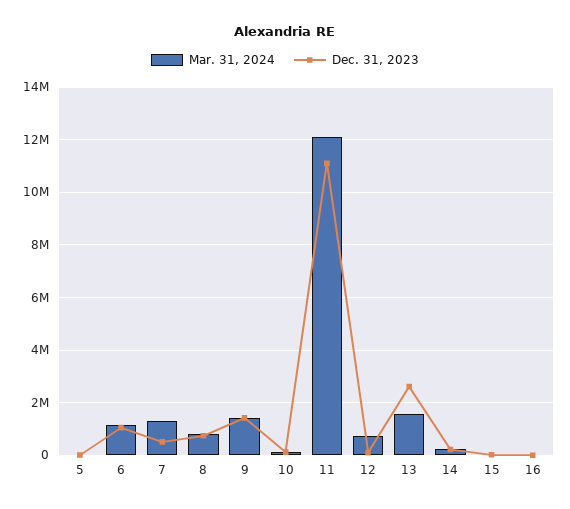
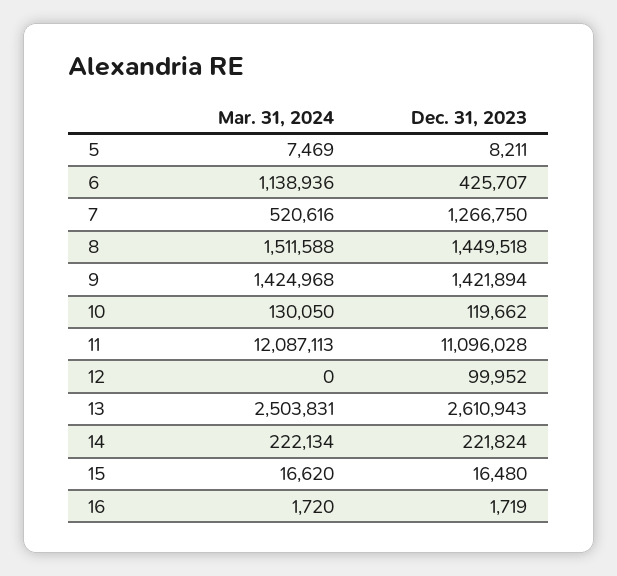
  {
    "Mar. 31, 2024": {
      "5": 7469,
      "6": 1138936,
-     "7": 1250000,
+     "7": 520616,
-     "8": 750000,
+     "8": 1511588,
      "9": 1424968,
      "10": 130050,
      "11": 12087113,
-     "12": 750000,
+     "12": 0,
-     "13": 1500000,
+     "13": 2503831,
      "14": 222134,
      "15": 16620,
      "16": 1720
    },
    "Dec. 31, 2023": {
      "5": 8211,
-     "6": 1000000,
+     "6": 425707,
-     "7": 500000,
+     "7": 1266750,
-     "8": 750000,
+     "8": 1449518,
      "9": 1421894,
      "10": 119662,
      "11": 11096028,
      "12": 99952,
      "13": 2610943,
      "14": 221824,
      "15": 16480,
      "16": 1719
    }
  }

